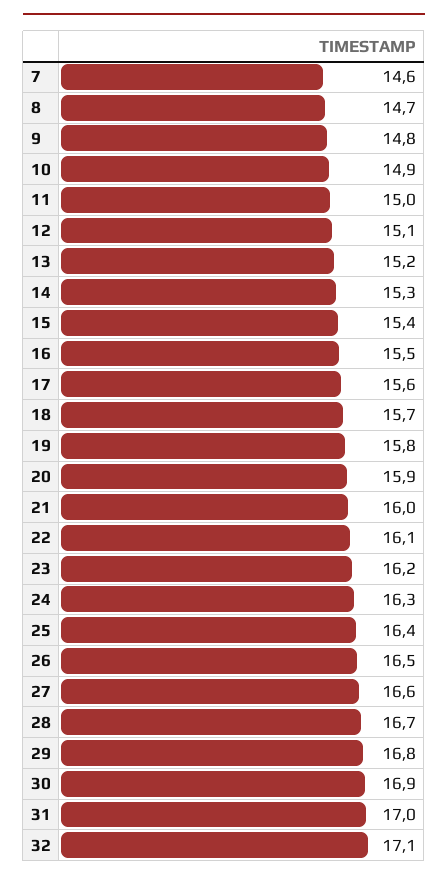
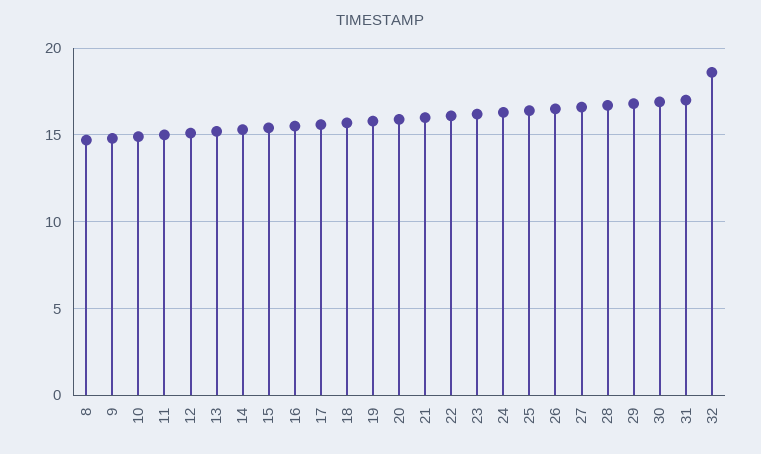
  {
-   "7": 14.6,
    "8": 14.7,
    "9": 14.8,
    "10": 14.9,
    "11": 15,
    "12": 15.1,
    "13": 15.2,
    "14": 15.3,
    "15": 15.4,
    "16": 15.5,
    "17": 15.6,
    "18": 15.7,
    "19": 15.8,
    "20": 15.9,
    "21": 16,
    "22": 16.1,
    "23": 16.2,
    "24": 16.3,
    "25": 16.4,
    "26": 16.5,
    "27": 16.6,
    "28": 16.7,
    "29": 16.8,
    "30": 16.9,
    "31": 17,
-   "32": 17.1
+   "32": 18.5
  }

